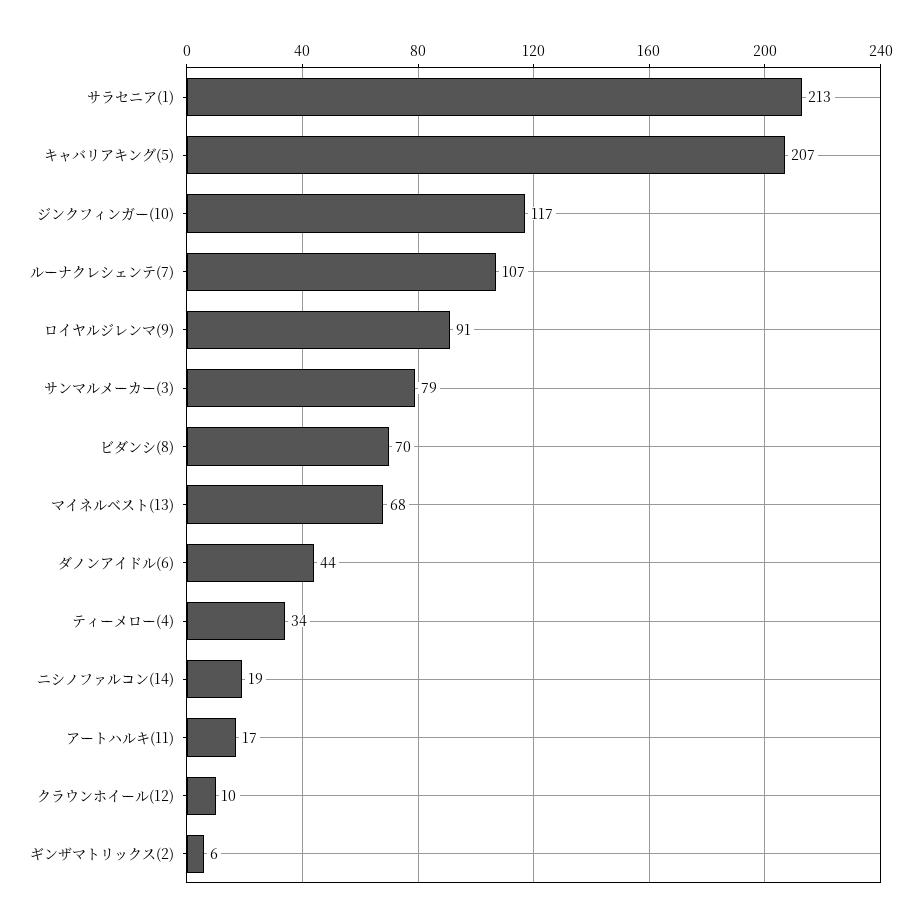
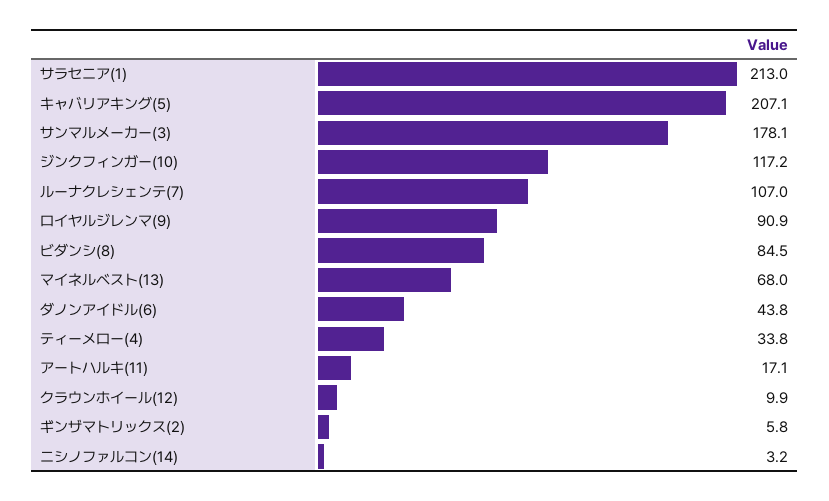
  {
    "サラセニア(1)": 213,
    "キャバリアキング(5)": 207.1,
    "ジンクフィンガー(10)": 117.2,
    "ルーナクレシェンテ(7)": 107,
    "ロイヤルジレンマ(9)": 90.9,
-   "サンマルメーカー(3)": 79,
+   "サンマルメーカー(3)": 178.1,
-   "ビダンシ(8)": 70,
+   "ビダンシ(8)": 84.5,
    "マイネルベスト(13)": 68,
    "ダノンアイドル(6)": 43.8,
    "ティーメロー(4)": 33.8,
-   "ニシノファルコン(14)": 19,
+   "ニシノファルコン(14)": 3.2,
    "アートハルキ(11)": 17.1,
    "クラウンホイール(12)": 9.9,
    "ギンザマトリックス(2)": 5.8
  }

